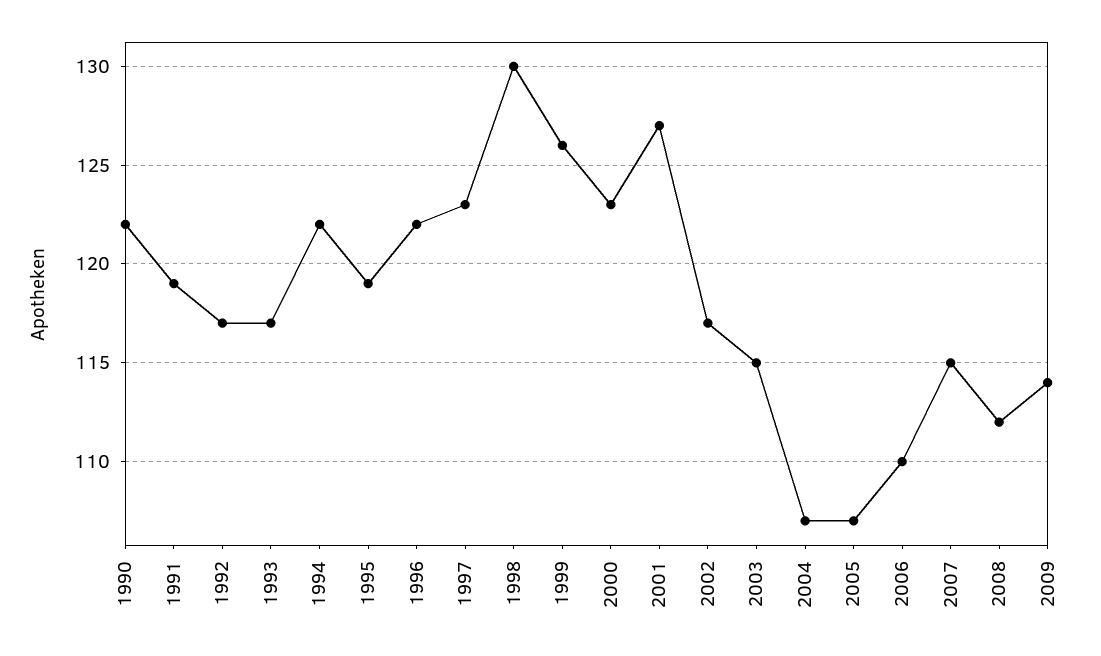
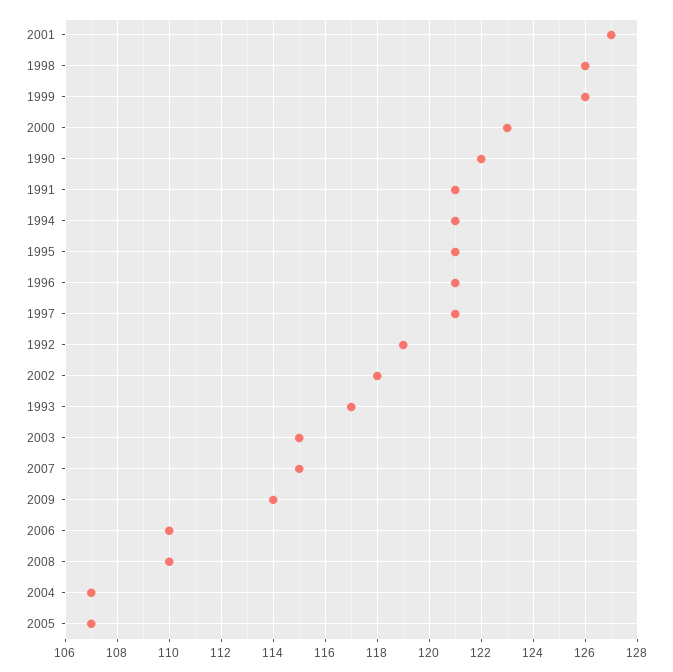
  {
    "1990": 122,
-   "1991": 119,
+   "1991": 121,
-   "1992": 117,
+   "1992": 119,
    "1993": 117,
-   "1994": 122,
+   "1994": 121,
-   "1995": 119,
+   "1995": 121,
-   "1996": 122,
+   "1996": 121,
-   "1997": 123,
+   "1997": 121,
-   "1998": 130,
+   "1998": 126,
    "1999": 126,
    "2000": 123,
    "2001": 127,
-   "2002": 117,
+   "2002": 118,
    "2003": 115,
    "2004": 107,
    "2005": 107,
    "2006": 110,
    "2007": 115,
-   "2008": 112,
+   "2008": 110,
    "2009": 114
  }

